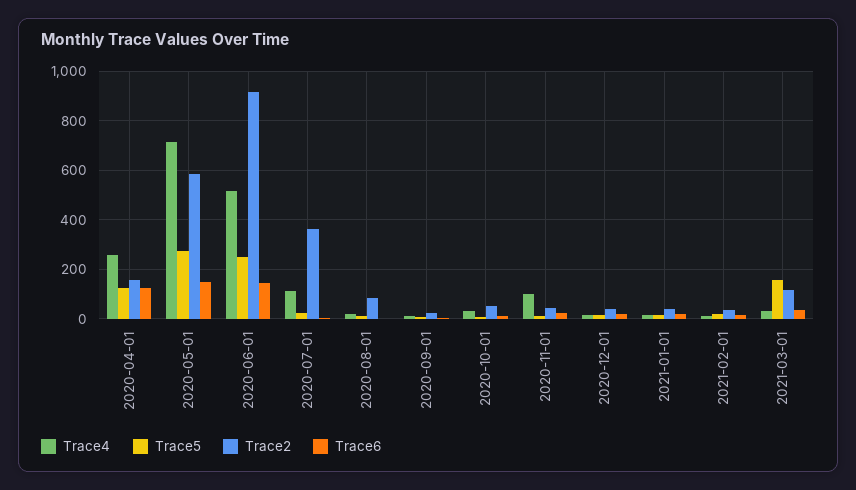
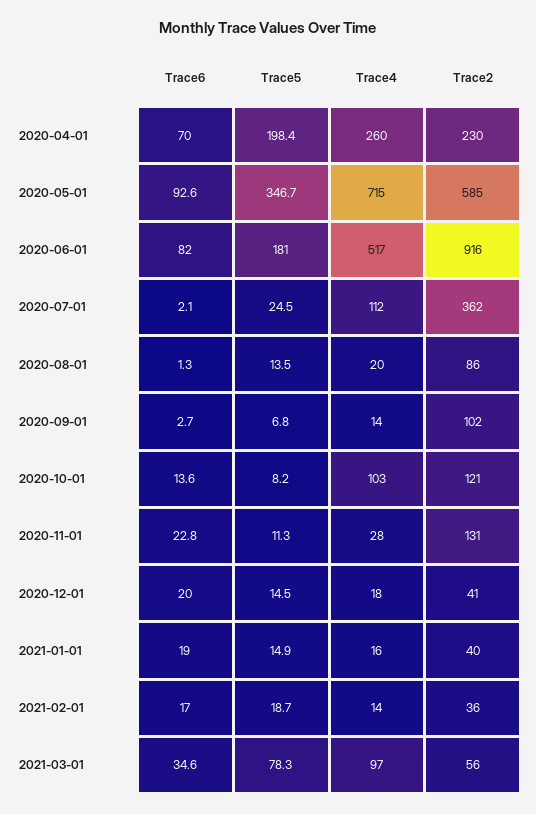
  {
    "Trace4": {
      "2020-04-01": 260,
      "2020-05-01": 715,
      "2020-06-01": 517,
      "2020-07-01": 112,
      "2020-08-01": 20,
      "2020-09-01": 14,
-     "2020-10-01": 25,
+     "2020-10-01": 103,
-     "2020-11-01": 100,
+     "2020-11-01": 28,
      "2020-12-01": 18,
      "2021-01-01": 16,
      "2021-02-01": 14,
-     "2021-03-01": 25
+     "2021-03-01": 97
    },
    "Trace5": {
-     "2020-04-01": 125,
+     "2020-04-01": 198.4,
-     "2020-05-01": 275,
+     "2020-05-01": 346.7,
-     "2020-06-01": 250,
+     "2020-06-01": 181,
      "2020-07-01": 24.5,
      "2020-08-01": 13.5,
      "2020-09-01": 6.8,
      "2020-10-01": 8.2,
      "2020-11-01": 11.3,
      "2020-12-01": 14.5,
      "2021-01-01": 14.9,
      "2021-02-01": 18.7,
-     "2021-03-01": 150
+     "2021-03-01": 78.3
    },
    "Trace2": {
-     "2020-04-01": 150,
+     "2020-04-01": 230,
      "2020-05-01": 585,
      "2020-06-01": 916,
      "2020-07-01": 362,
      "2020-08-01": 86,
-     "2020-09-01": 25,
+     "2020-09-01": 102,
-     "2020-10-01": 50,
+     "2020-10-01": 121,
-     "2020-11-01": 50,
+     "2020-11-01": 131,
      "2020-12-01": 41,
      "2021-01-01": 40,
      "2021-02-01": 36,
-     "2021-03-01": 125
+     "2021-03-01": 56
    },
    "Trace6": {
-     "2020-04-01": 125,
+     "2020-04-01": 70,
-     "2020-05-01": 150,
+     "2020-05-01": 92.6,
-     "2020-06-01": 150,
+     "2020-06-01": 82,
      "2020-07-01": 2.1,
      "2020-08-01": 1.3,
      "2020-09-01": 2.7,
      "2020-10-01": 13.6,
      "2020-11-01": 22.8,
      "2020-12-01": 20,
      "2021-01-01": 19,
      "2021-02-01": 17,
      "2021-03-01": 34.6
    }
  }

